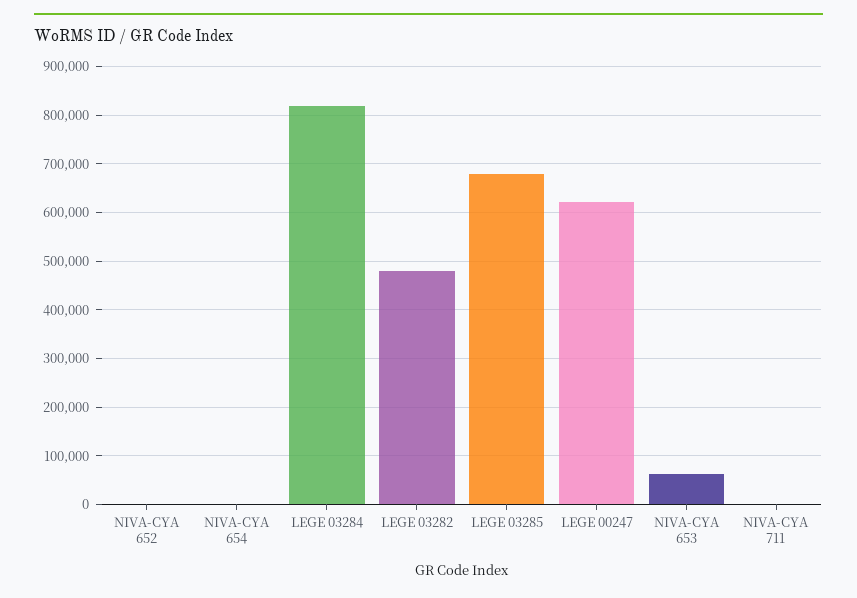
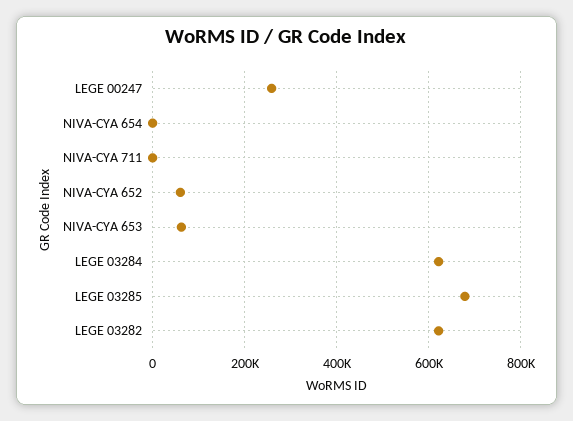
  {
-   "NIVA-CYA 652": 0,
+   "NIVA-CYA 652": 60000,
    "NIVA-CYA 654": 0,
-   "LEGE 03284": 820000,
+   "LEGE 03284": 620000,
-   "LEGE 03282": 480000,
+   "LEGE 03282": 620000,
    "LEGE 03285": 680000,
-   "LEGE 00247": 620000,
+   "LEGE 00247": 260000,
    "NIVA-CYA 653": 60000,
    "NIVA-CYA 711": 0
  }

